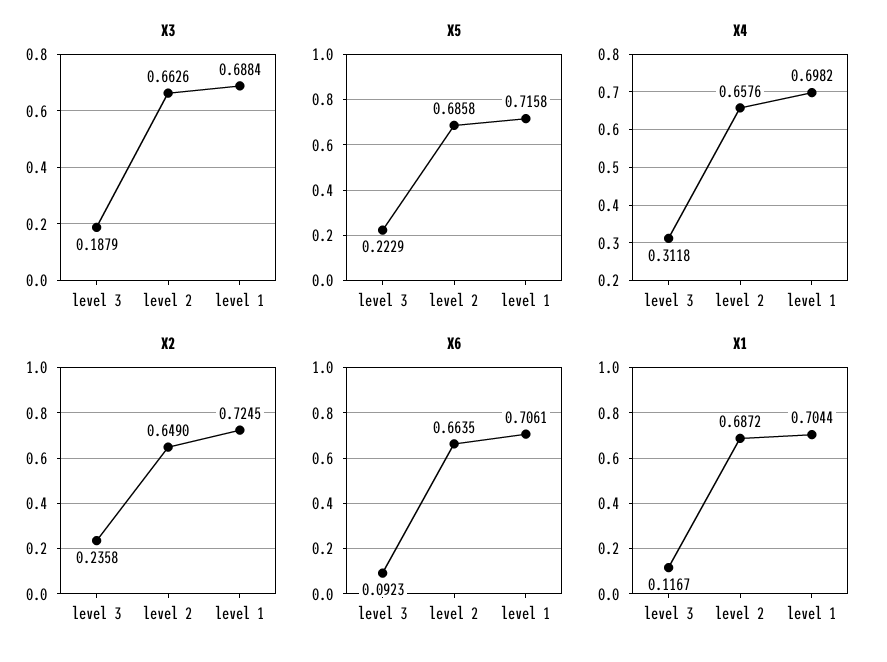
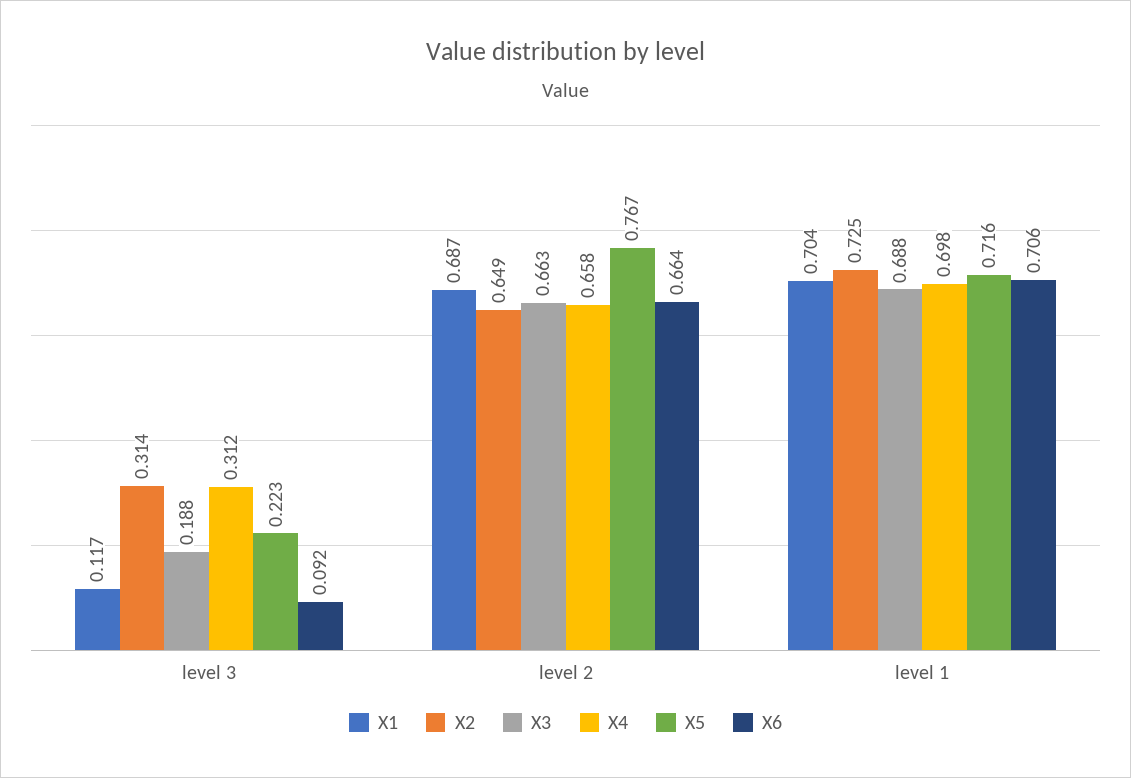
  {
    "X3": {
      "level 3": 0.1879,
      "level 2": 0.6626,
      "level 1": 0.6884
    },
    "X5": {
      "level 3": 0.2229,
-     "level 2": 0.6858,
+     "level 2": 0.767,
      "level 1": 0.7158
    },
    "X4": {
      "level 3": 0.3118,
      "level 2": 0.6576,
      "level 1": 0.6982
    },
    "X2": {
-     "level 3": 0.2358,
+     "level 3": 0.314,
      "level 2": 0.649,
      "level 1": 0.7245
    },
    "X6": {
      "level 3": 0.0923,
      "level 2": 0.6635,
      "level 1": 0.7061
    },
    "X1": {
      "level 3": 0.1167,
      "level 2": 0.6872,
      "level 1": 0.7044
    }
  }

